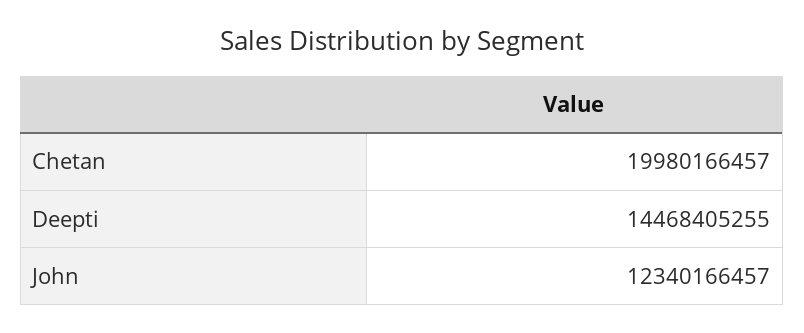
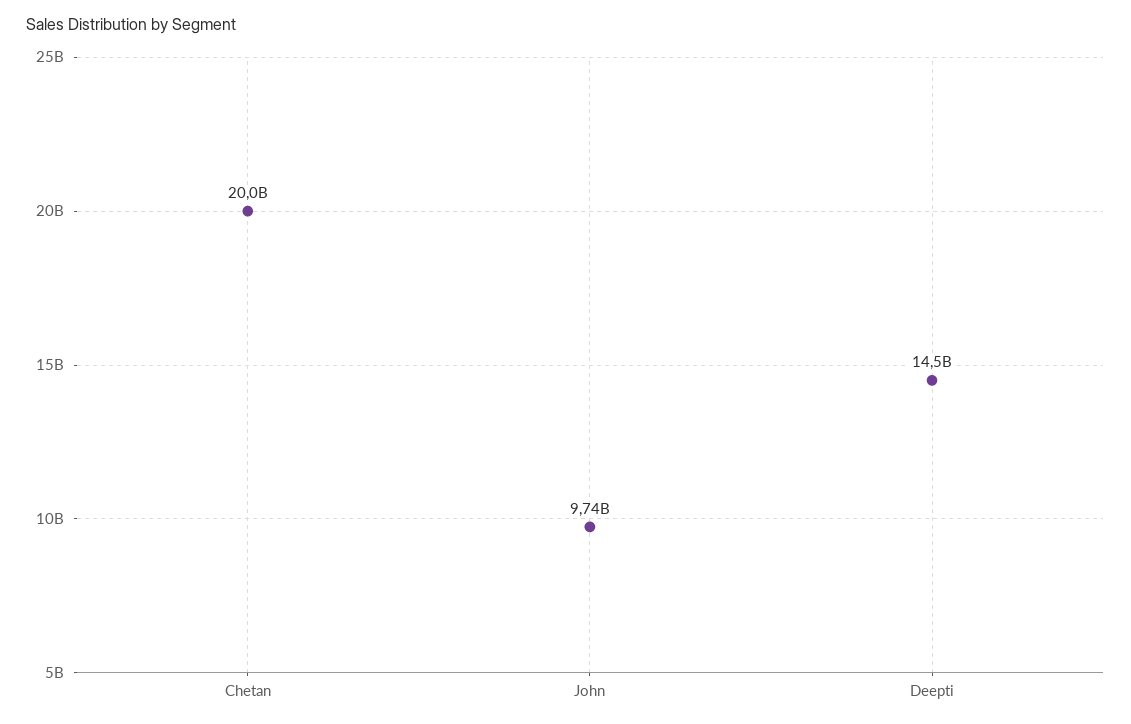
  {
    "Chetan": 19980166457,
    "Deepti": 14468405255,
-   "John": 12340166457
+   "John": 9740000000
  }

